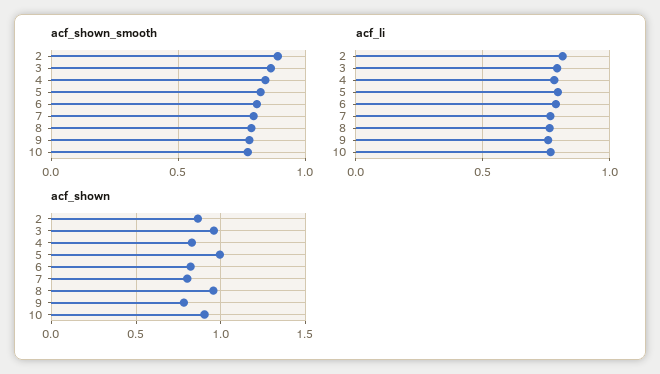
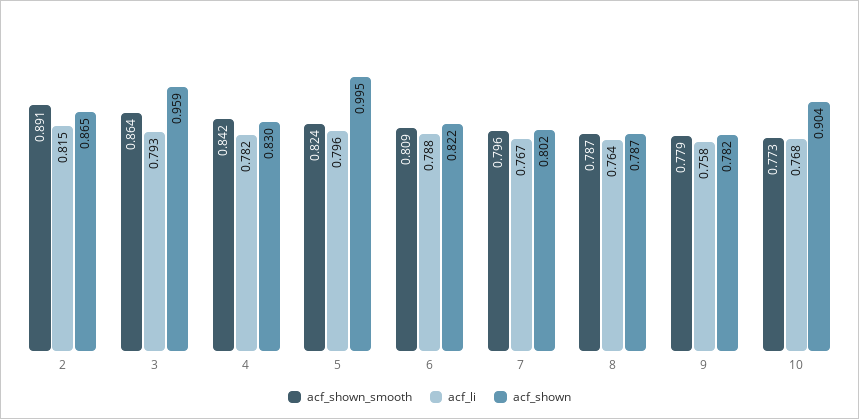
  {
    "acf_shown_smooth": {
      "2": 0.891,
      "3": 0.864,
      "4": 0.842,
      "5": 0.824,
      "6": 0.809,
      "7": 0.796,
      "8": 0.787,
      "9": 0.779,
      "10": 0.773
    },
    "acf_li": {
      "2": 0.815,
      "3": 0.793,
      "4": 0.782,
      "5": 0.796,
      "6": 0.788,
      "7": 0.767,
      "8": 0.764,
      "9": 0.758,
      "10": 0.768
    },
    "acf_shown": {
      "2": 0.865,
      "3": 0.959,
      "4": 0.83,
      "5": 0.995,
      "6": 0.822,
      "7": 0.802,
-     "8": 0.95,
+     "8": 0.787,
      "9": 0.782,
      "10": 0.904
    }
  }

